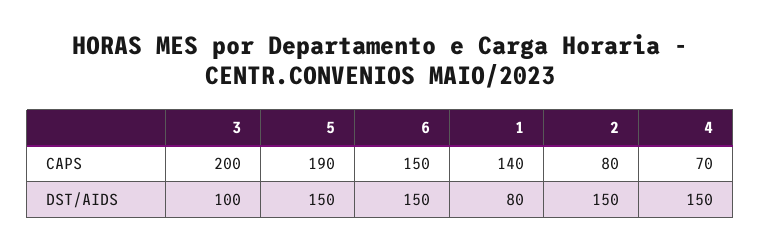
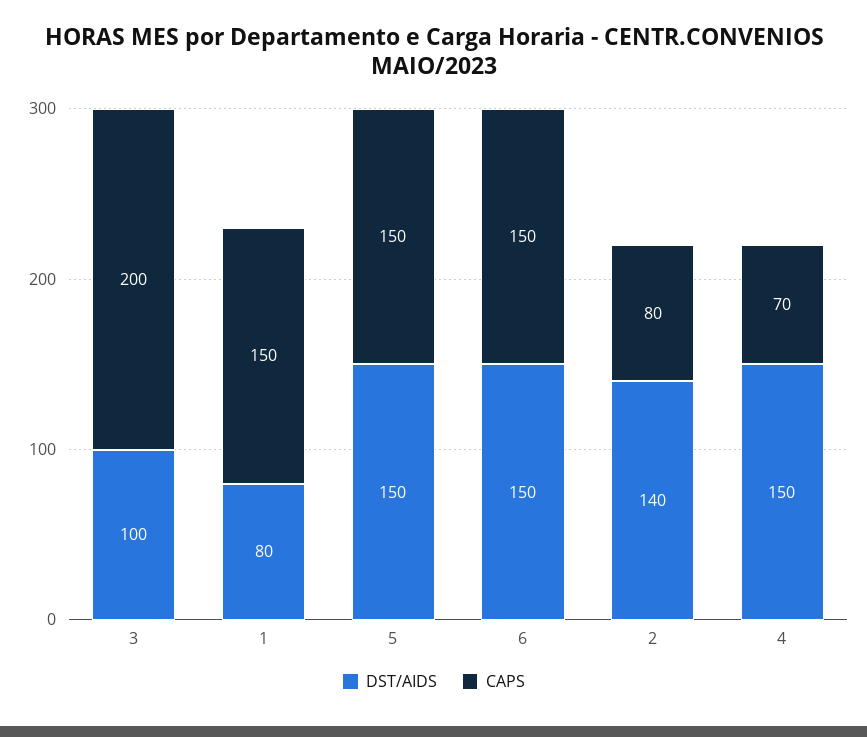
  {
    "CAPS": {
      "3": 200,
-     "5": 190,
+     "5": 150,
      "6": 150,
-     "1": 140,
+     "1": 150,
      "2": 80,
      "4": 70
    },
    "DST/AIDS": {
      "3": 100,
      "5": 150,
      "6": 150,
      "1": 80,
-     "2": 150,
+     "2": 140,
      "4": 150
    }
  }

